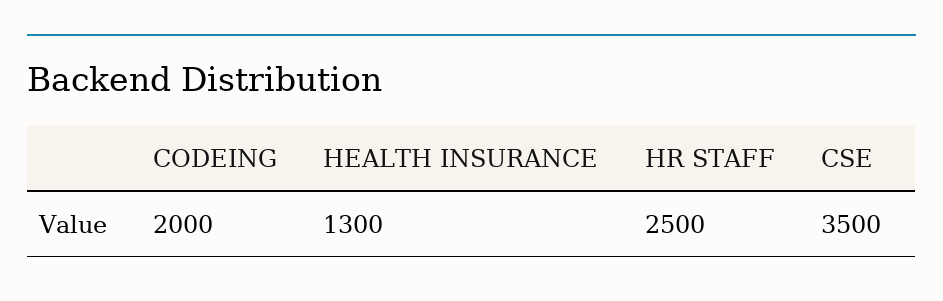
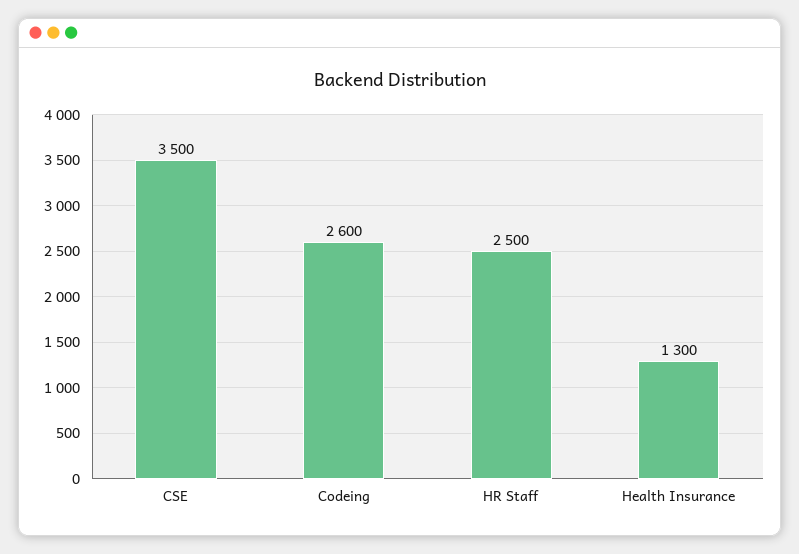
  {
-   "CODEING": 2000,
+   "CODEING": 2600,
    "HEALTH INSURANCE": 1300,
    "HR STAFF": 2500,
    "CSE": 3500
  }

